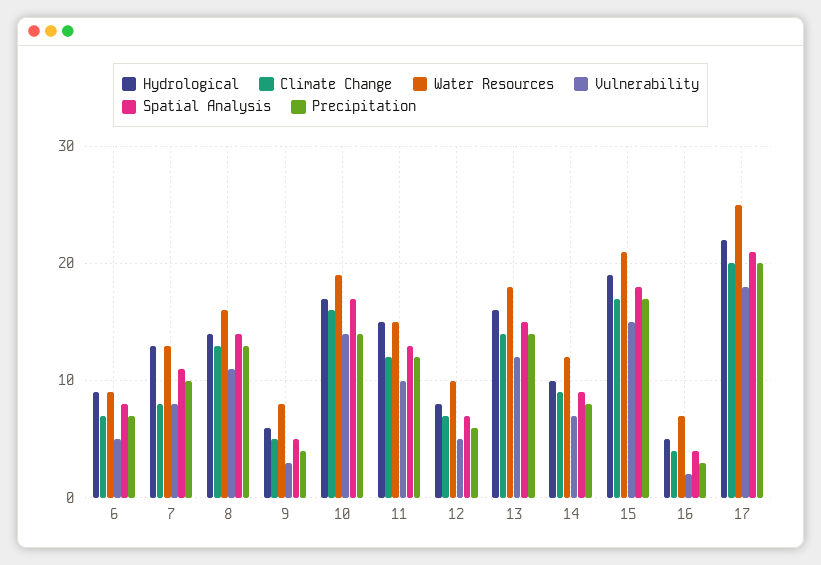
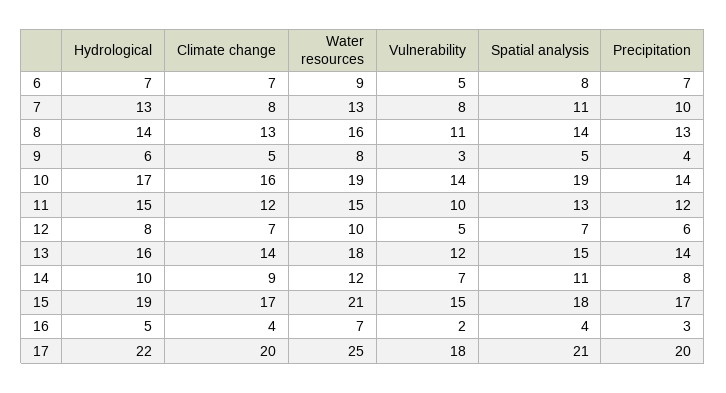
  {
    "Hydrological": {
-     "6": 9,
+     "6": 7,
      "7": 13,
      "8": 14,
      "9": 6,
      "10": 17,
      "11": 15,
      "12": 8,
      "13": 16,
      "14": 10,
      "15": 19,
      "16": 5,
      "17": 22
    },
    "Climate Change": {
      "6": 7,
      "7": 8,
      "8": 13,
      "9": 5,
      "10": 16,
      "11": 12,
      "12": 7,
      "13": 14,
      "14": 9,
      "15": 17,
      "16": 4,
      "17": 20
    },
    "Water Resources": {
      "6": 9,
      "7": 13,
      "8": 16,
      "9": 8,
      "10": 19,
      "11": 15,
      "12": 10,
      "13": 18,
      "14": 12,
      "15": 21,
      "16": 7,
      "17": 25
    },
    "Vulnerability": {
      "6": 5,
      "7": 8,
      "8": 11,
      "9": 3,
      "10": 14,
      "11": 10,
      "12": 5,
      "13": 12,
      "14": 7,
      "15": 15,
      "16": 2,
      "17": 18
    },
    "Spatial Analysis": {
      "6": 8,
      "7": 11,
      "8": 14,
      "9": 5,
-     "10": 17,
+     "10": 19,
      "11": 13,
      "12": 7,
      "13": 15,
-     "14": 9,
+     "14": 11,
      "15": 18,
      "16": 4,
      "17": 21
    },
    "Precipitation": {
      "6": 7,
      "7": 10,
      "8": 13,
      "9": 4,
      "10": 14,
      "11": 12,
      "12": 6,
      "13": 14,
      "14": 8,
      "15": 17,
      "16": 3,
      "17": 20
    }
  }

